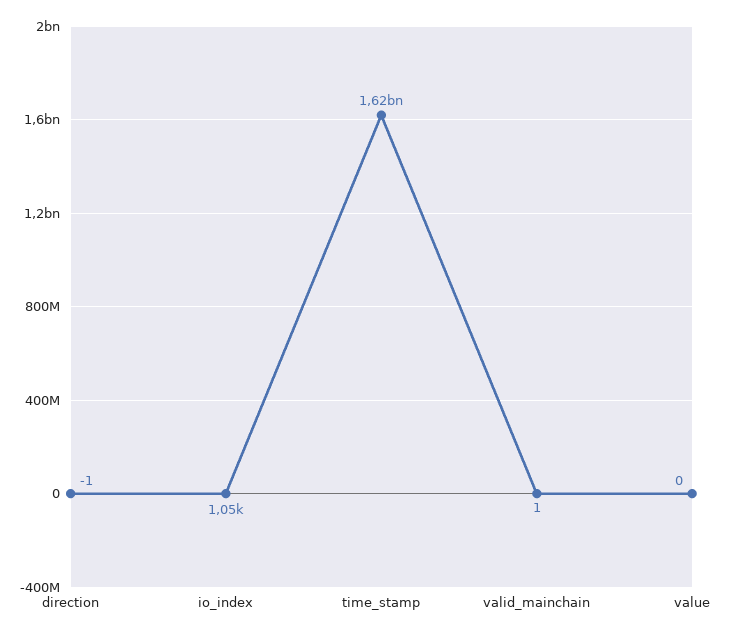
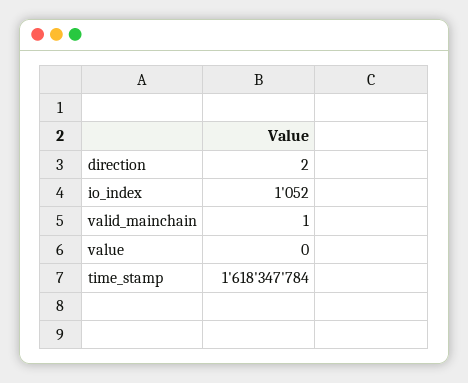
  {
-   "direction": -1,
+   "direction": 2,
    "io_index": 1052,
    "time_stamp": 1618347784,
    "valid_mainchain": 1,
    "value": 0
  }

